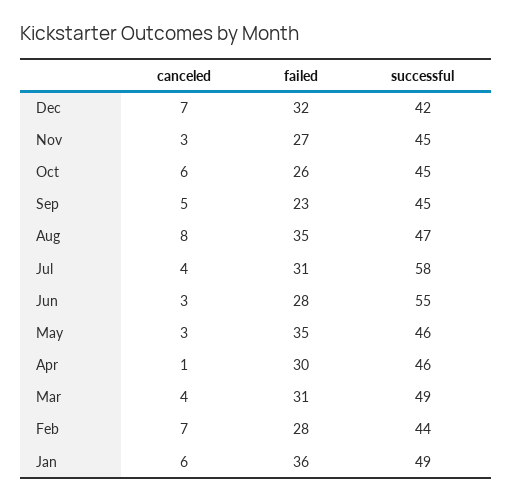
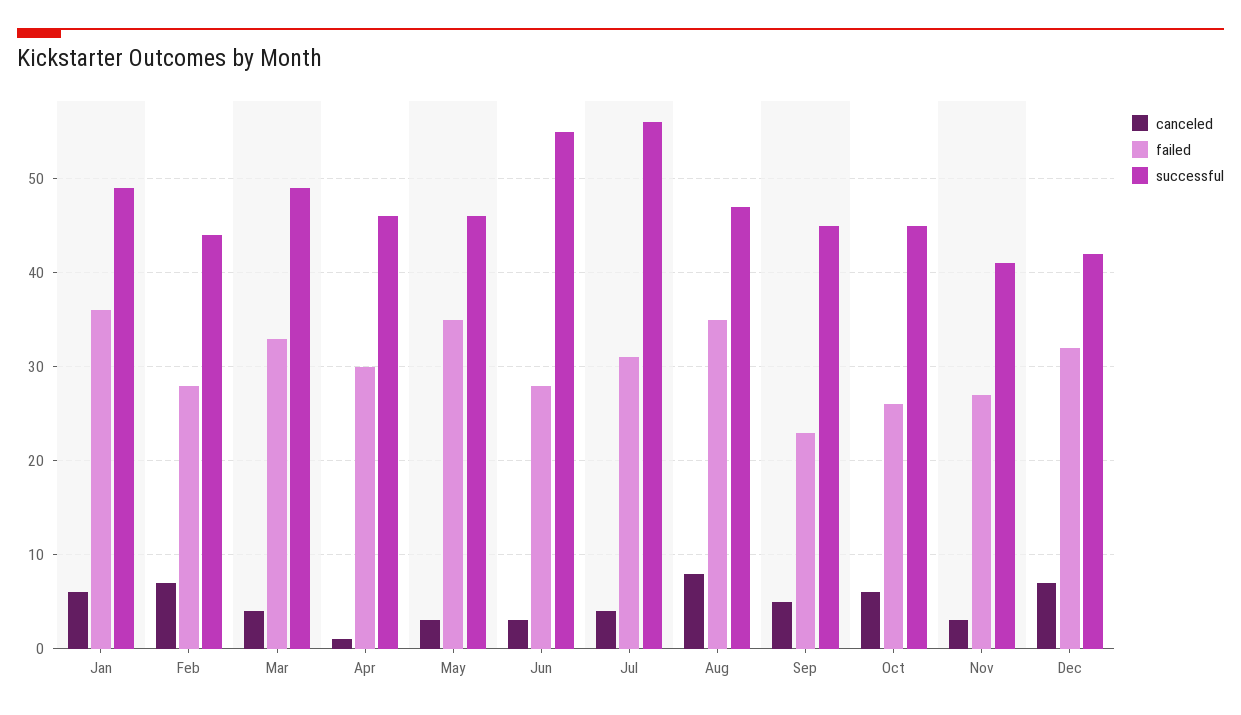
  {
    "canceled": {
      "Dec": 7,
      "Nov": 3,
      "Oct": 6,
      "Sep": 5,
      "Aug": 8,
      "Jul": 4,
      "Jun": 3,
      "May": 3,
      "Apr": 1,
      "Mar": 4,
      "Feb": 7,
      "Jan": 6
    },
    "failed": {
      "Dec": 32,
      "Nov": 27,
      "Oct": 26,
      "Sep": 23,
      "Aug": 35,
      "Jul": 31,
      "Jun": 28,
      "May": 35,
      "Apr": 30,
-     "Mar": 31,
+     "Mar": 33,
      "Feb": 28,
      "Jan": 36
    },
    "successful": {
      "Dec": 42,
-     "Nov": 45,
+     "Nov": 41,
      "Oct": 45,
      "Sep": 45,
      "Aug": 47,
-     "Jul": 58,
+     "Jul": 56,
      "Jun": 55,
      "May": 46,
      "Apr": 46,
      "Mar": 49,
      "Feb": 44,
      "Jan": 49
    }
  }

